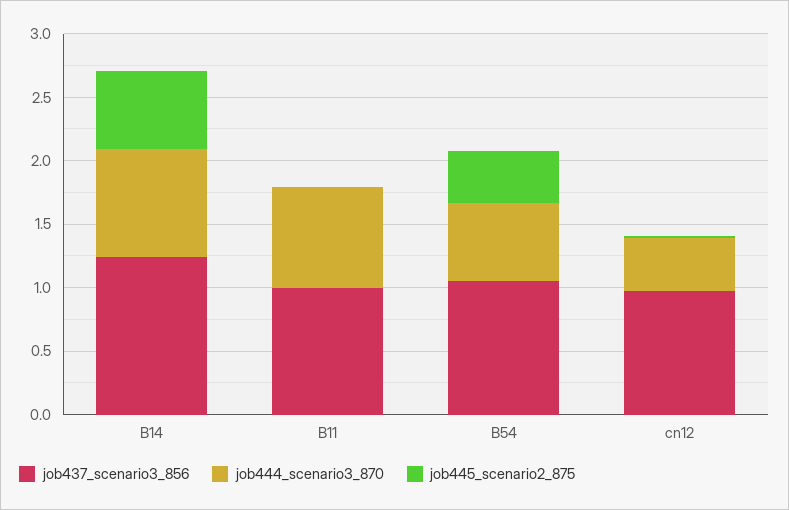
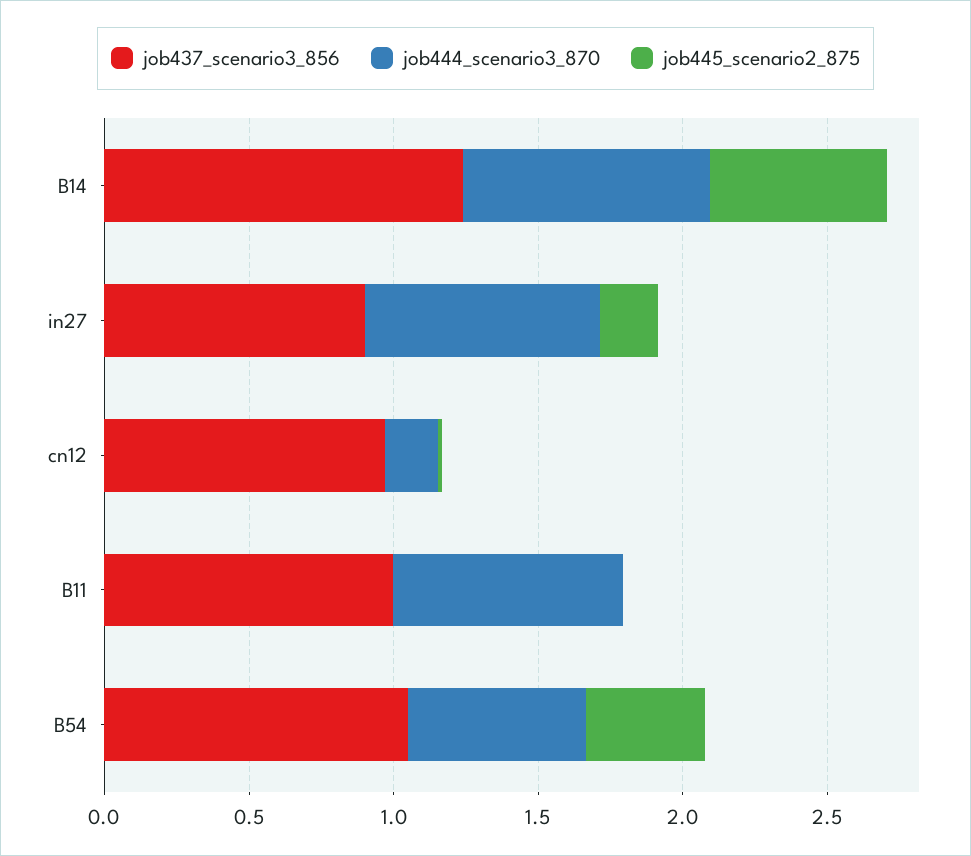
  {
    "job437_scenario3_856": {
      "B14": 1.2,
      "B11": 1,
      "B54": 1.1,
-     "cn12": 1
+     "cn12": 1,
+     "in27": 0.9
    },
    "job444_scenario3_870": {
      "B14": 0.9,
      "B11": 0.8,
      "B54": 0.6,
-     "cn12": 0.4
+     "cn12": 0.2,
+     "in27": 0.8
    },
    "job445_scenario2_875": {
      "B14": 0.6,
      "B11": 0,
      "B54": 0.4,
-     "cn12": 0
+     "cn12": 0,
+     "in27": 0.2
    }
  }

